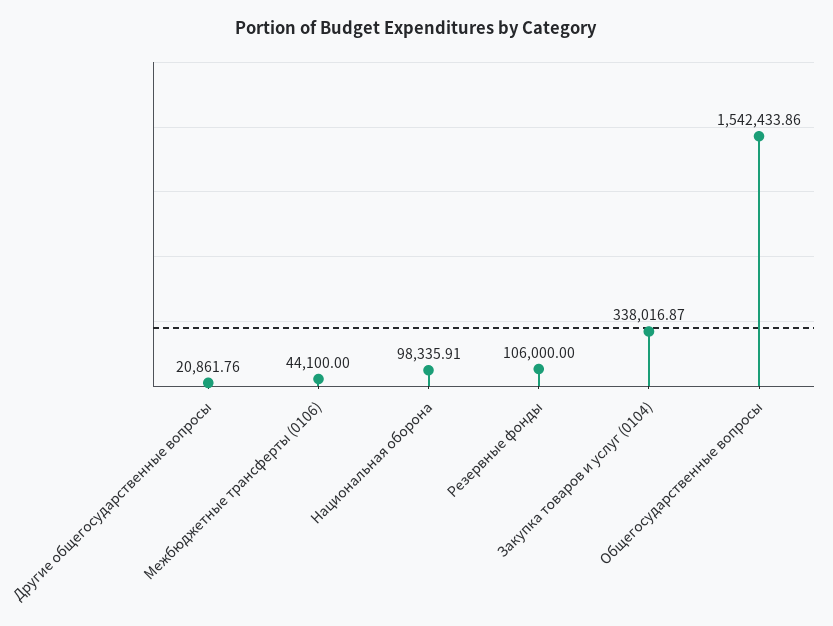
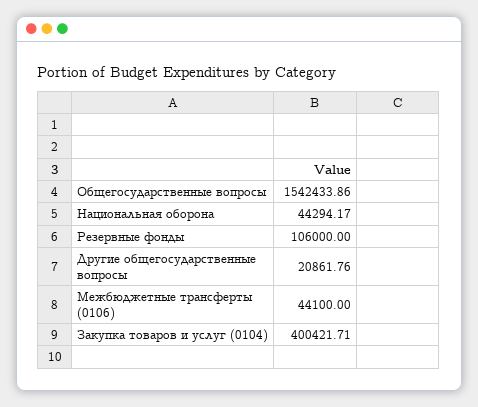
  {
    "Другие общегосударственные вопросы": 20861.76,
    "Межбюджетные трансферты (0106)": 44100,
-   "Национальная оборона": 98335.91,
+   "Национальная оборона": 44294.17,
    "Резервные фонды": 106000,
-   "Закупка товаров и услуг (0104)": 338016.87,
+   "Закупка товаров и услуг (0104)": 400421.71,
    "Общегосударственные вопросы": 1542433.86
  }

